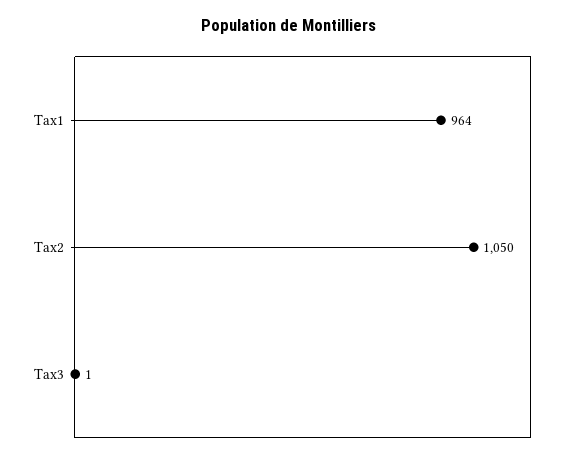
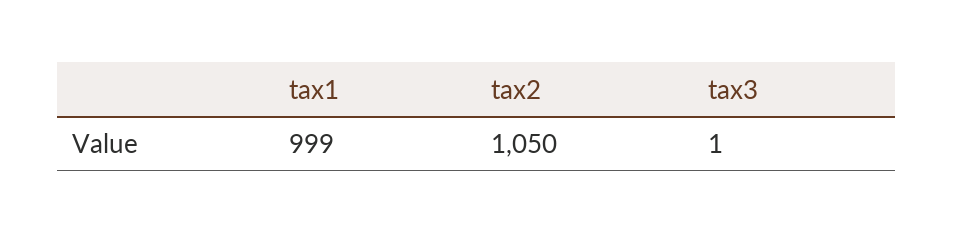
  {
-   "Tax1": 964,
+   "Tax1": 999,
    "Tax2": 1050,
    "Tax3": 1
  }

